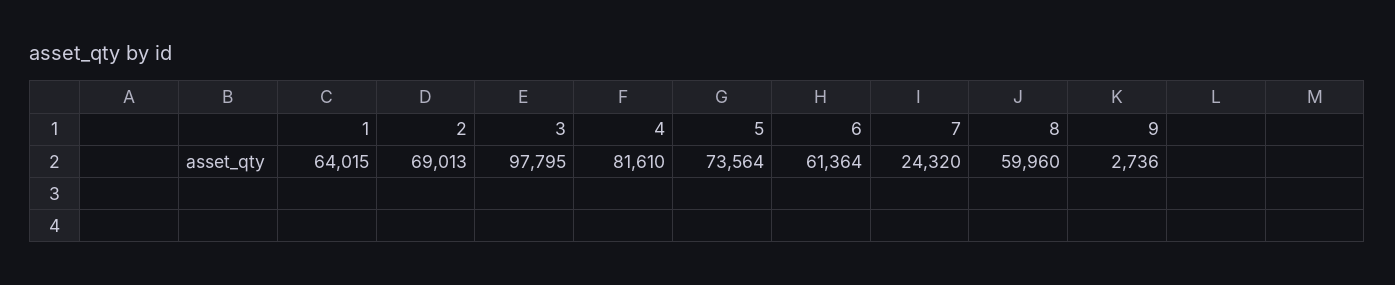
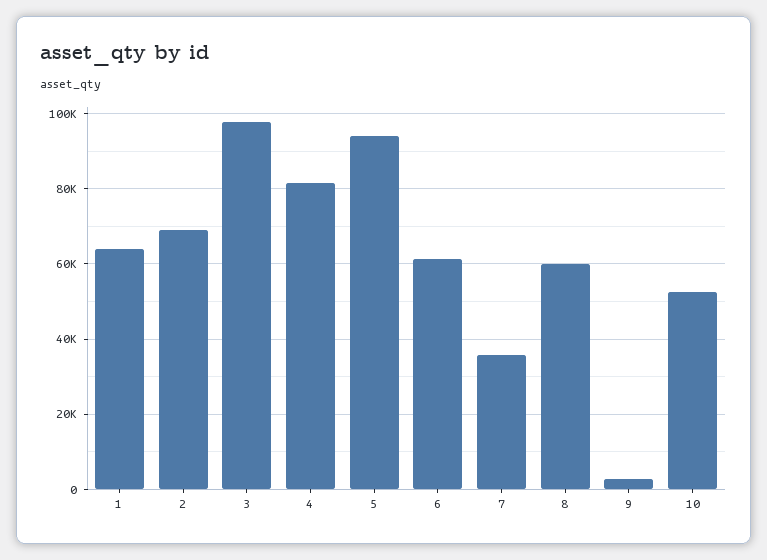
  {
    "1": 64015,
    "2": 69013,
    "3": 97795,
    "4": 81610,
-   "5": 73564,
+   "5": 94000,
    "6": 61364,
-   "7": 24320,
+   "7": 36000,
    "8": 59960,
-   "9": 2736
+   "9": 2736,
+   "10": 52000
  }

